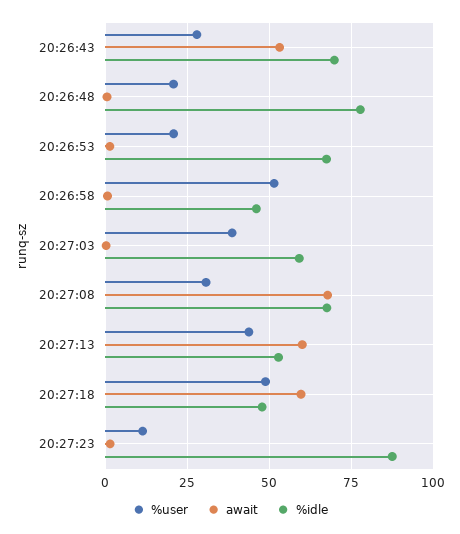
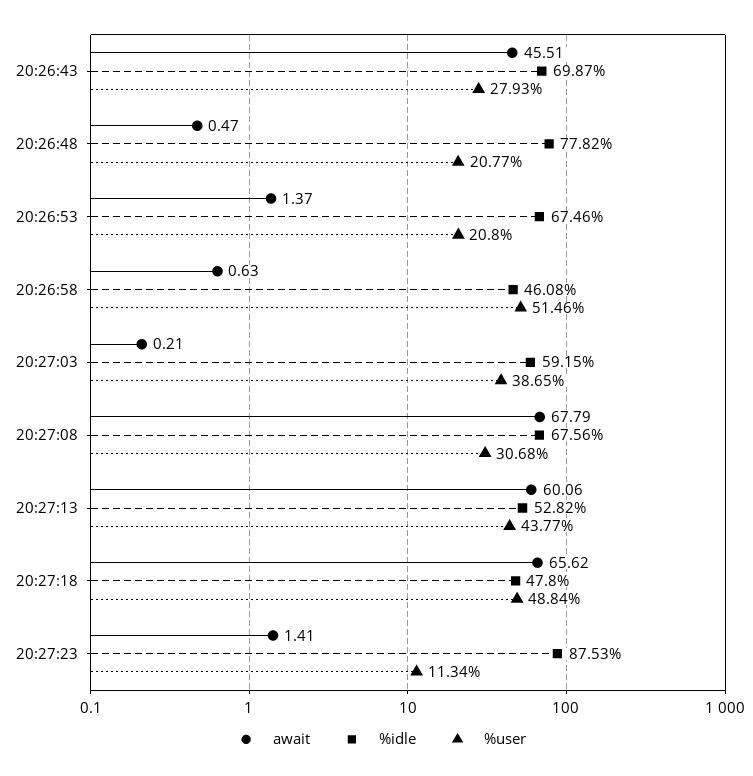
  {
    "%user": {
      "20:26:43": 27.93,
      "20:26:48": 20.77,
      "20:26:53": 20.8,
      "20:26:58": 51.46,
      "20:27:03": 38.65,
      "20:27:08": 30.68,
      "20:27:13": 43.77,
      "20:27:18": 48.84,
      "20:27:23": 11.34
    },
    "await": {
-     "20:26:43": 52.5,
+     "20:26:43": 45.51,
      "20:26:48": 0.47,
      "20:26:53": 1.37,
      "20:26:58": 0.63,
      "20:27:03": 0.21,
      "20:27:08": 67.79,
      "20:27:13": 60.06,
-     "20:27:18": 60,
+     "20:27:18": 65.62,
      "20:27:23": 1.41
    },
    "%idle": {
      "20:26:43": 69.87,
      "20:26:48": 77.82,
      "20:26:53": 67.46,
      "20:26:58": 46.08,
      "20:27:03": 59.15,
      "20:27:08": 67.56,
      "20:27:13": 52.82,
      "20:27:18": 47.8,
      "20:27:23": 87.53
    }
  }

